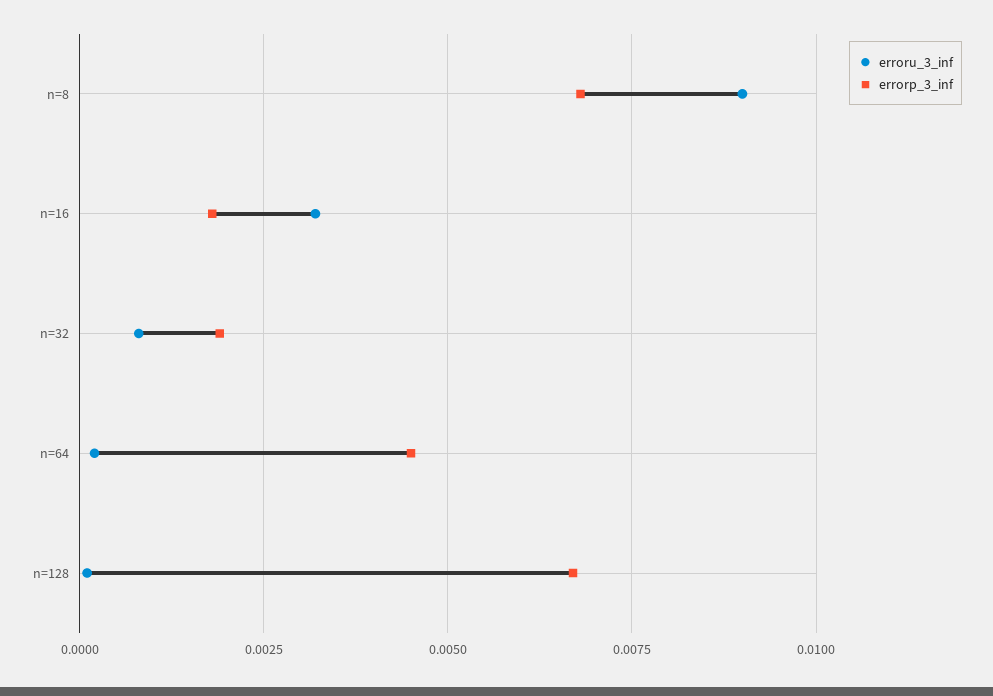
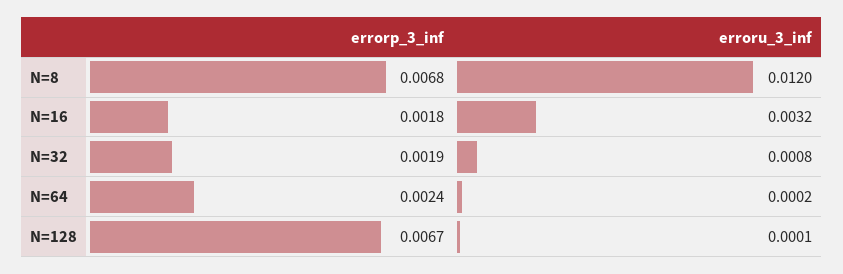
  {
    "erroru_3_inf": {
-     "n=8": 0.009,
+     "n=8": 0.012,
      "n=16": 0.0032,
      "n=32": 0.0008,
      "n=64": 0.0002,
      "n=128": 0.0001
    },
    "errorp_3_inf": {
      "n=8": 0.0068,
      "n=16": 0.0018,
      "n=32": 0.0019,
-     "n=64": 0.0045,
+     "n=64": 0.0024,
      "n=128": 0.0067
    }
  }

